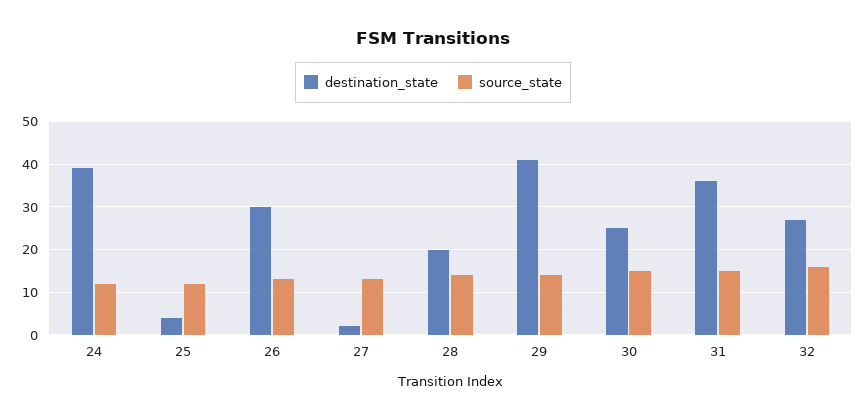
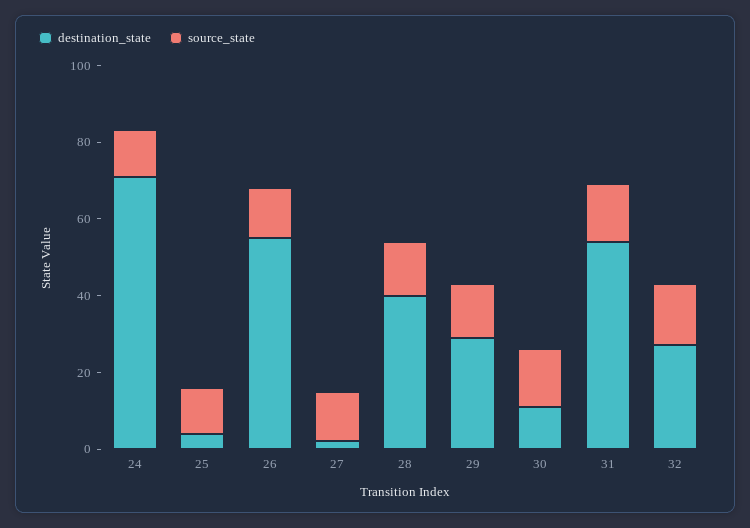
  {
    "destination_state": {
-     "24": 40,
+     "24": 70,
      "25": 5,
-     "26": 30,
+     "26": 55,
      "27": 0,
-     "28": 20,
+     "28": 40,
-     "29": 40,
+     "29": 30,
-     "30": 25,
+     "30": 10,
-     "31": 35,
+     "31": 55,
      "32": 25
    },
    "source_state": {
      "24": 10,
      "25": 10,
      "26": 15,
      "27": 15,
      "28": 15,
      "29": 15,
      "30": 15,
      "31": 15,
      "32": 15
    }
  }

